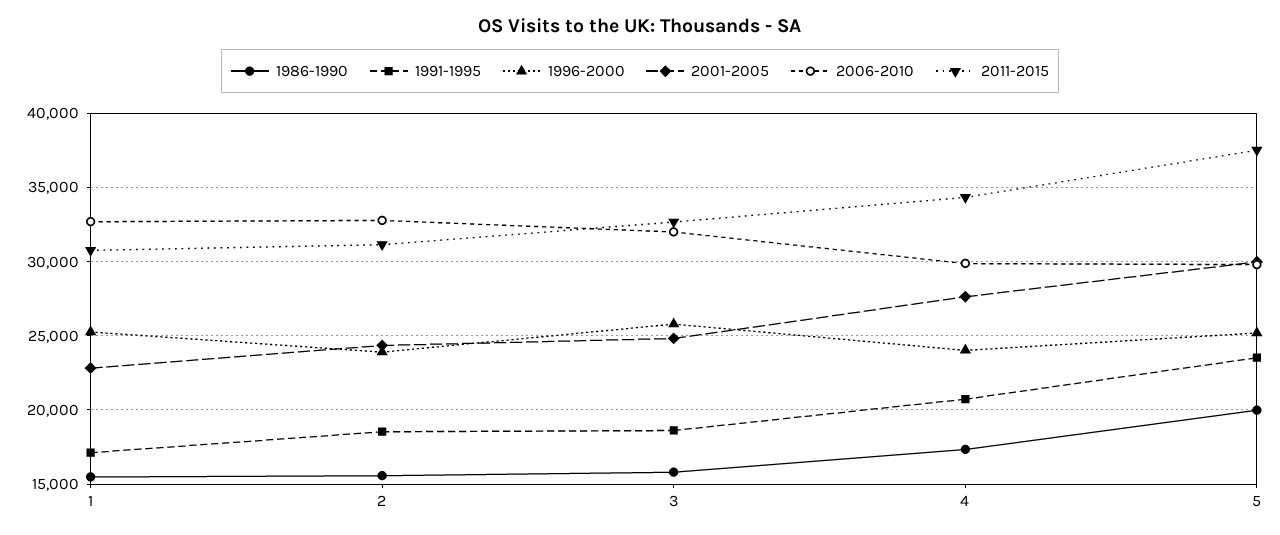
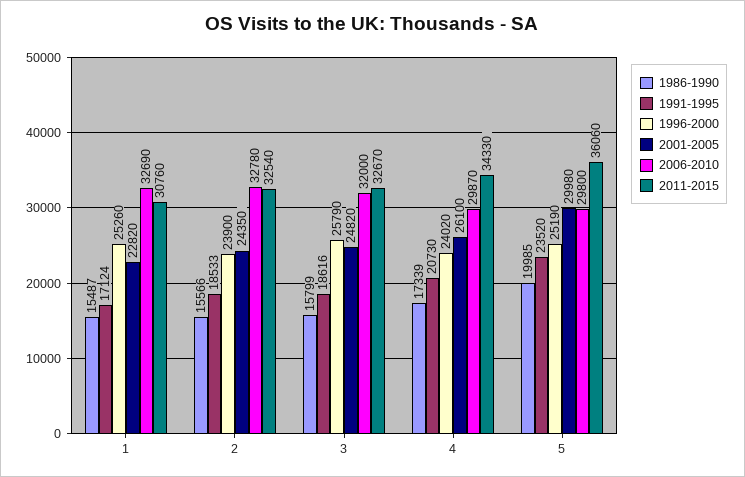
  {
    "1986-1990": {
      "1": 15487,
      "2": 15566,
      "3": 15799,
      "4": 17339,
      "5": 19985
    },
    "1991-1995": {
      "1": 17124,
      "2": 18533,
      "3": 18616,
      "4": 20730,
      "5": 23520
    },
    "1996-2000": {
      "1": 25260,
      "2": 23900,
      "3": 25790,
      "4": 24020,
      "5": 25190
    },
    "2001-2005": {
      "1": 22820,
      "2": 24350,
      "3": 24820,
-     "4": 27500,
+     "4": 26100,
      "5": 29980
    },
    "2006-2010": {
      "1": 32690,
      "2": 32780,
      "3": 32000,
      "4": 29870,
      "5": 29800
    },
    "2011-2015": {
      "1": 30760,
-     "2": 31000,
+     "2": 32540,
      "3": 32670,
      "4": 34330,
-     "5": 37500
+     "5": 36060
    }
  }

